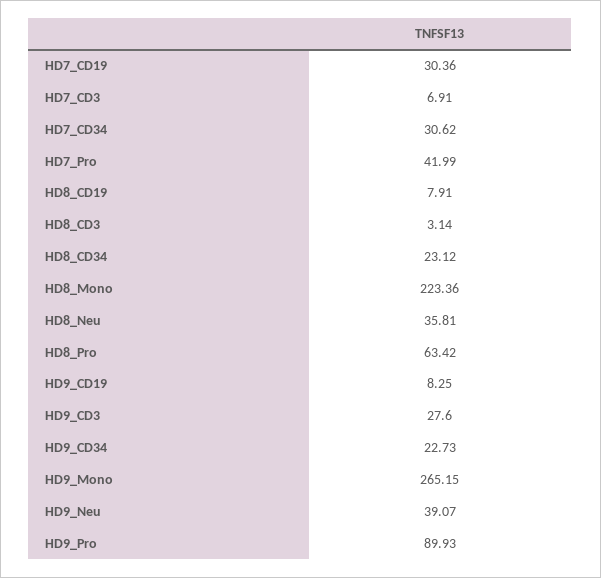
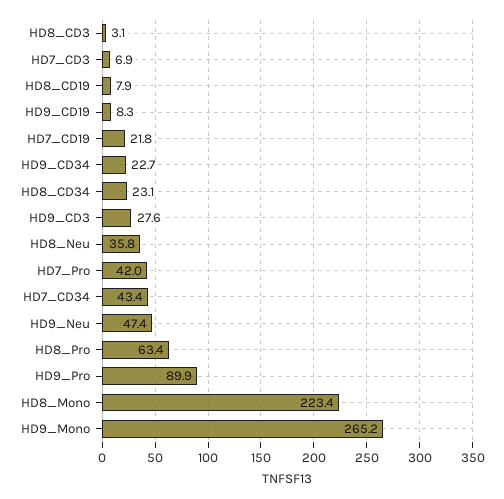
  {
-   "HD7_CD19": 30.36,
+   "HD7_CD19": 21.8,
    "HD7_CD3": 6.91,
-   "HD7_CD34": 30.62,
+   "HD7_CD34": 43.4,
    "HD7_Pro": 41.99,
    "HD8_CD19": 7.91,
    "HD8_CD3": 3.14,
    "HD8_CD34": 23.12,
    "HD8_Mono": 223.36,
    "HD8_Neu": 35.81,
    "HD8_Pro": 63.42,
    "HD9_CD19": 8.25,
    "HD9_CD3": 27.6,
    "HD9_CD34": 22.73,
    "HD9_Mono": 265.15,
-   "HD9_Neu": 39.07,
+   "HD9_Neu": 47.4,
    "HD9_Pro": 89.93
  }

